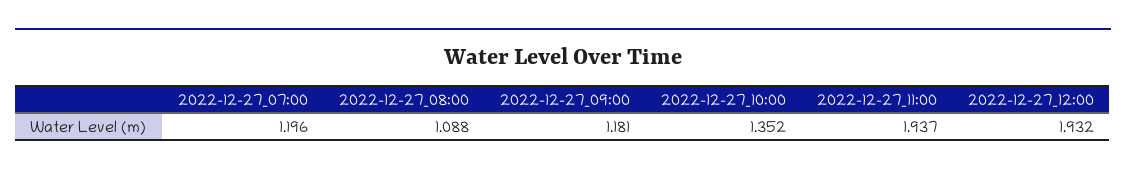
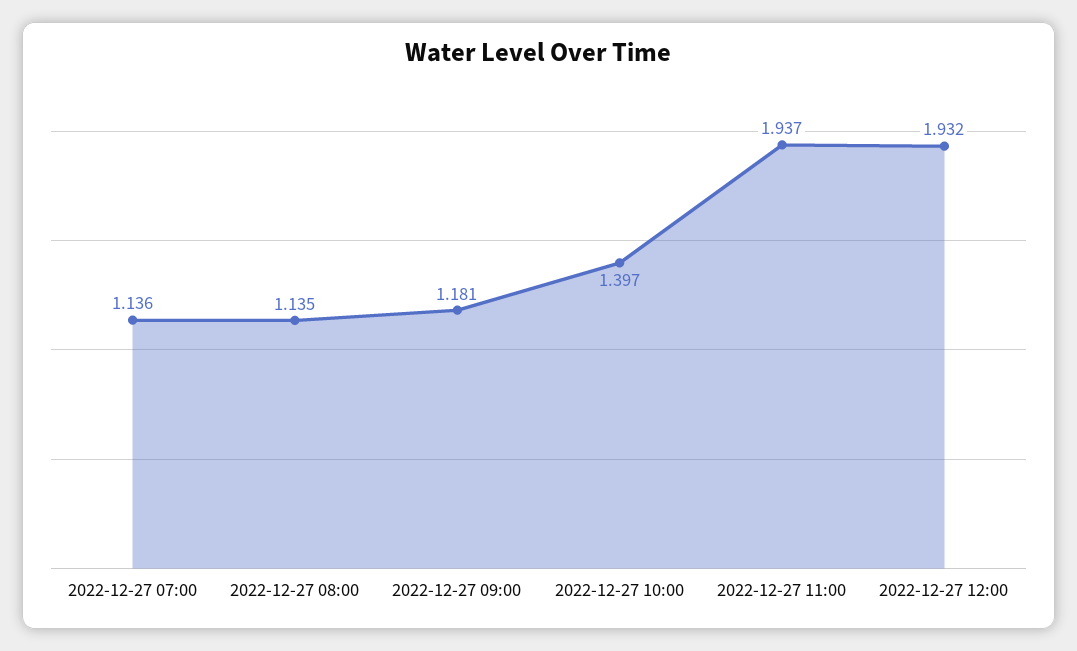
  {
-   "2022-12-27_07:00": 1.196,
+   "2022-12-27_07:00": 1.136,
-   "2022-12-27_08:00": 1.088,
+   "2022-12-27_08:00": 1.135,
    "2022-12-27_09:00": 1.181,
-   "2022-12-27_10:00": 1.352,
+   "2022-12-27_10:00": 1.397,
    "2022-12-27_11:00": 1.937,
    "2022-12-27_12:00": 1.932
  }

